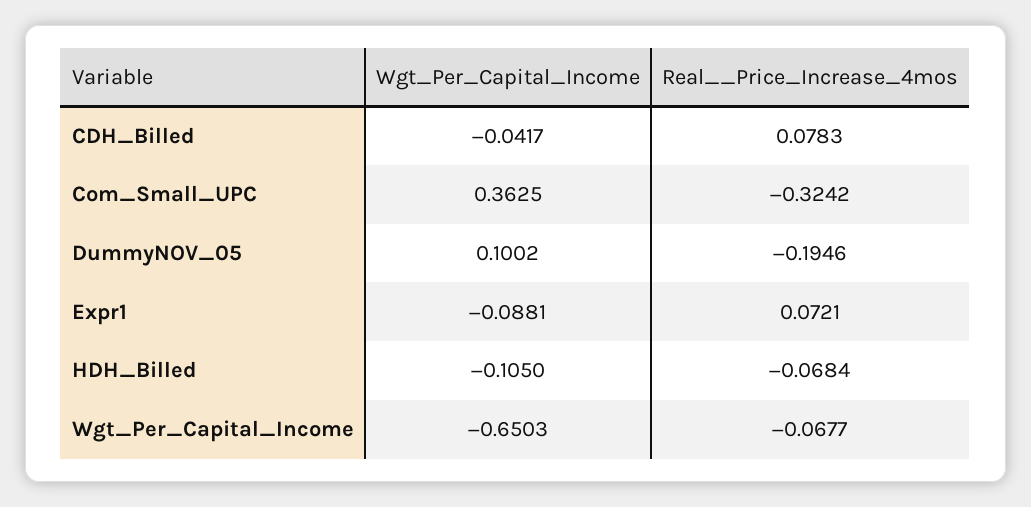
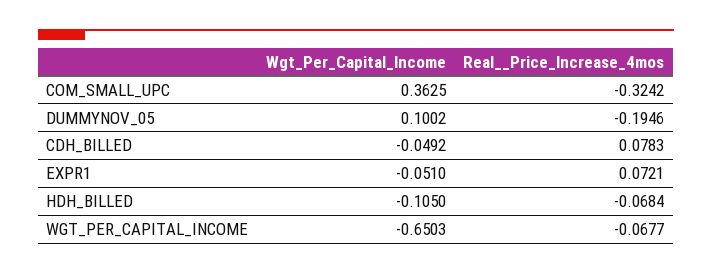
  {
    "Wgt_Per_Capital_Income": {
-     "CDH_Billed": -0.0417,
+     "CDH_Billed": -0.0492,
      "Com_Small_UPC": 0.3625,
      "DummyNOV_05": 0.1002,
-     "Expr1": -0.0881,
+     "Expr1": -0.051,
      "HDH_Billed": -0.105,
      "Wgt_Per_Capital_Income": -0.6503
    },
    "Real__Price_Increase_4mos": {
      "CDH_Billed": 0.0783,
      "Com_Small_UPC": -0.3242,
      "DummyNOV_05": -0.1946,
      "Expr1": 0.0721,
      "HDH_Billed": -0.0684,
      "Wgt_Per_Capital_Income": -0.0677
    }
  }

